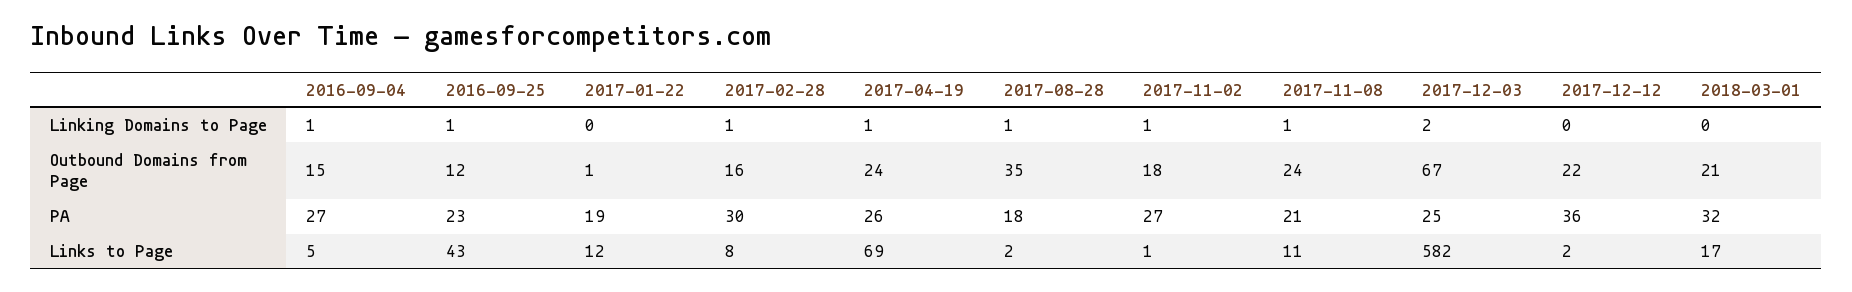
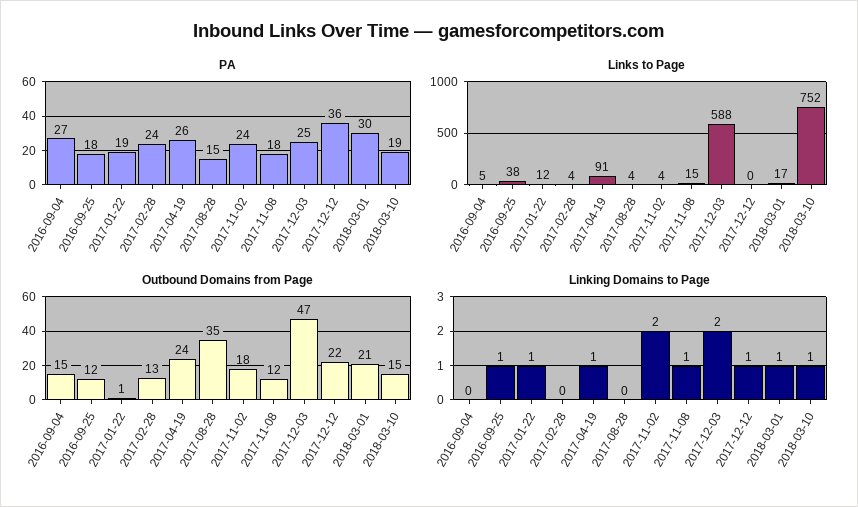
  {
    "Linking Domains to Page": {
-     "2016-09-04": 1,
+     "2016-09-04": 0,
      "2016-09-25": 1,
-     "2017-01-22": 0,
+     "2017-01-22": 1,
-     "2017-02-28": 1,
+     "2017-02-28": 0,
      "2017-04-19": 1,
-     "2017-08-28": 1,
+     "2017-08-28": 0,
-     "2017-11-02": 1,
+     "2017-11-02": 2,
      "2017-11-08": 1,
      "2017-12-03": 2,
-     "2017-12-12": 0,
+     "2017-12-12": 1,
-     "2018-03-01": 0
+     "2018-03-01": 1,
+     "2018-03-10": 1
    },
    "Outbound Domains from Page": {
      "2016-09-04": 15,
      "2016-09-25": 12,
      "2017-01-22": 1,
-     "2017-02-28": 16,
+     "2017-02-28": 13,
      "2017-04-19": 24,
      "2017-08-28": 35,
      "2017-11-02": 18,
-     "2017-11-08": 24,
+     "2017-11-08": 12,
-     "2017-12-03": 67,
+     "2017-12-03": 47,
      "2017-12-12": 22,
-     "2018-03-01": 21
+     "2018-03-01": 21,
+     "2018-03-10": 15
    },
    "PA": {
      "2016-09-04": 27,
-     "2016-09-25": 23,
+     "2016-09-25": 18,
      "2017-01-22": 19,
-     "2017-02-28": 30,
+     "2017-02-28": 24,
      "2017-04-19": 26,
-     "2017-08-28": 18,
+     "2017-08-28": 15,
-     "2017-11-02": 27,
+     "2017-11-02": 24,
-     "2017-11-08": 21,
+     "2017-11-08": 18,
      "2017-12-03": 25,
      "2017-12-12": 36,
-     "2018-03-01": 32
+     "2018-03-01": 30,
+     "2018-03-10": 19
    },
    "Links to Page": {
      "2016-09-04": 5,
-     "2016-09-25": 43,
+     "2016-09-25": 38,
      "2017-01-22": 12,
-     "2017-02-28": 8,
+     "2017-02-28": 4,
-     "2017-04-19": 69,
+     "2017-04-19": 91,
-     "2017-08-28": 2,
+     "2017-08-28": 4,
-     "2017-11-02": 1,
+     "2017-11-02": 4,
-     "2017-11-08": 11,
+     "2017-11-08": 15,
-     "2017-12-03": 582,
+     "2017-12-03": 588,
-     "2017-12-12": 2,
+     "2017-12-12": 0,
-     "2018-03-01": 17
+     "2018-03-01": 17,
+     "2018-03-10": 752
    }
  }

